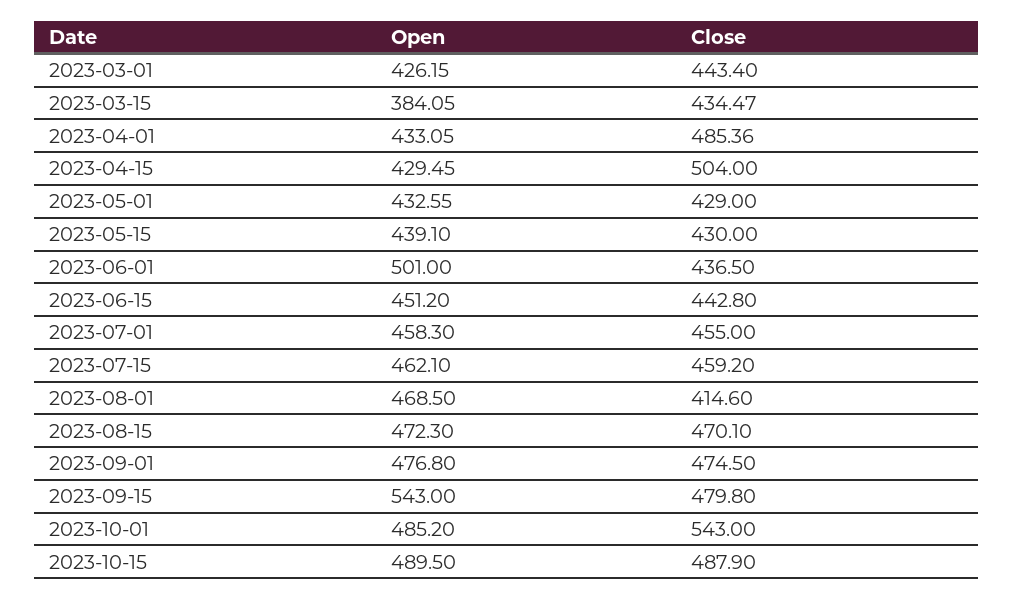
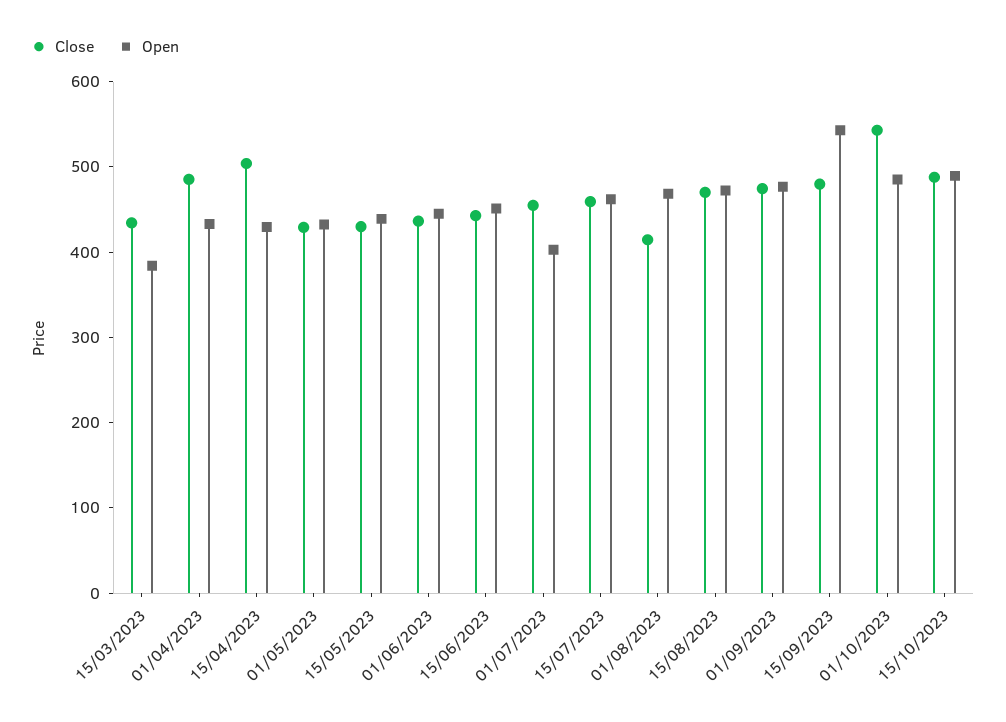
  {
    "Open": {
-     "2023-03-01": 426.15,
      "2023-03-15": 384.05,
      "2023-04-01": 433.05,
      "2023-04-15": 429.45,
      "2023-05-01": 432.55,
      "2023-05-15": 439.1,
-     "2023-06-01": 501,
+     "2023-06-01": 440,
      "2023-06-15": 451.2,
-     "2023-07-01": 458.3,
+     "2023-07-01": 400,
      "2023-07-15": 462.1,
      "2023-08-01": 468.5,
      "2023-08-15": 472.3,
      "2023-09-01": 476.8,
      "2023-09-15": 543,
      "2023-10-01": 485.2,
      "2023-10-15": 489.5
    },
    "Close": {
-     "2023-03-01": 443.4,
      "2023-03-15": 434.47,
      "2023-04-01": 485.36,
      "2023-04-15": 504,
      "2023-05-01": 429,
      "2023-05-15": 430,
      "2023-06-01": 436.5,
      "2023-06-15": 442.8,
      "2023-07-01": 455,
      "2023-07-15": 459.2,
      "2023-08-01": 414.6,
      "2023-08-15": 470.1,
      "2023-09-01": 474.5,
      "2023-09-15": 479.8,
      "2023-10-01": 543,
      "2023-10-15": 487.9
    }
  }

